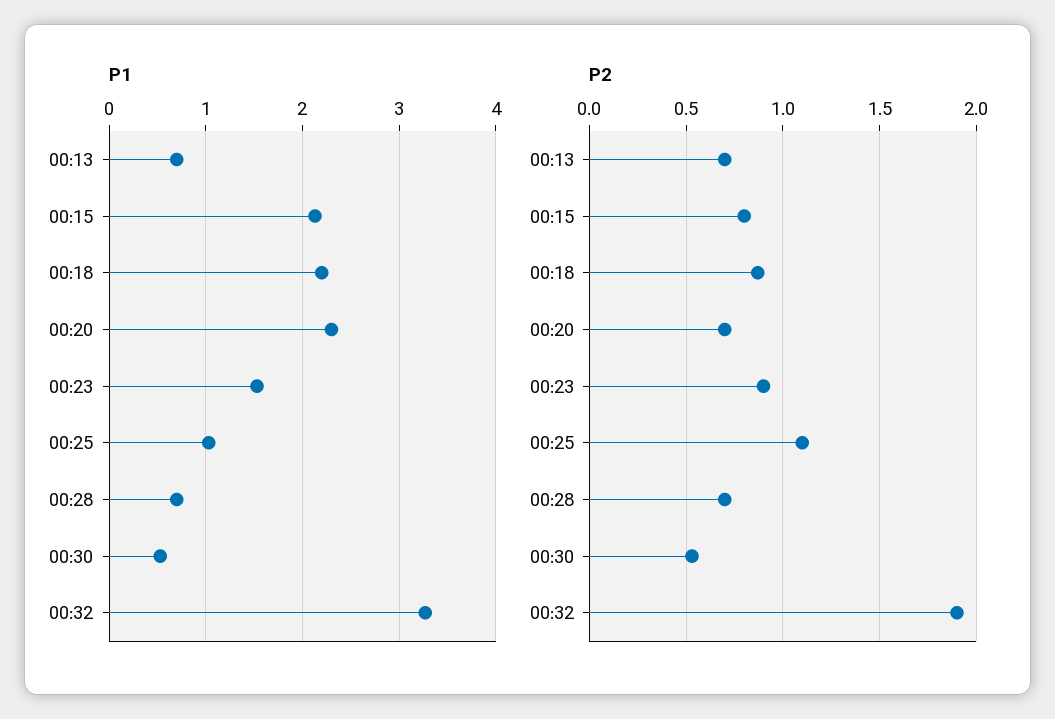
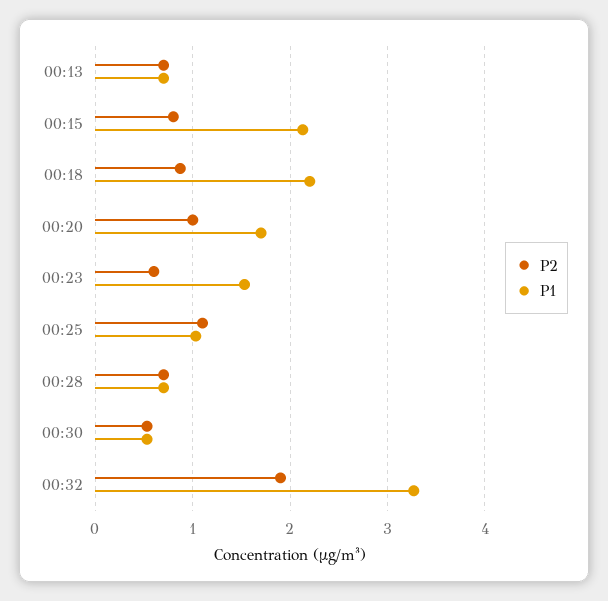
  {
    "P1": {
      "00:13": 0.7,
      "00:15": 2.1,
      "00:18": 2.2,
-     "00:20": 2.3,
+     "00:20": 1.7,
      "00:23": 1.5,
      "00:25": 1,
      "00:28": 0.7,
      "00:30": 0.5,
      "00:32": 3.3
    },
    "P2": {
      "00:13": 0.7,
      "00:15": 0.8,
      "00:18": 0.85,
-     "00:20": 0.7,
+     "00:20": 1,
-     "00:23": 0.9,
+     "00:23": 0.6,
      "00:25": 1.1,
      "00:28": 0.7,
      "00:30": 0.55,
      "00:32": 1.9
    }
  }

